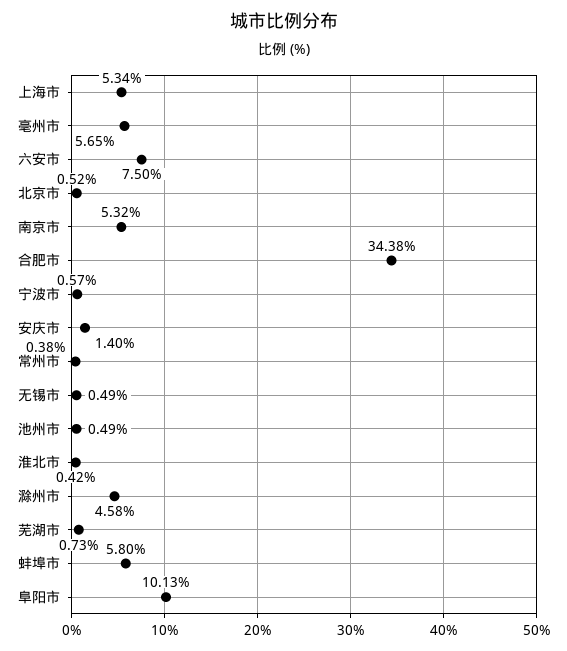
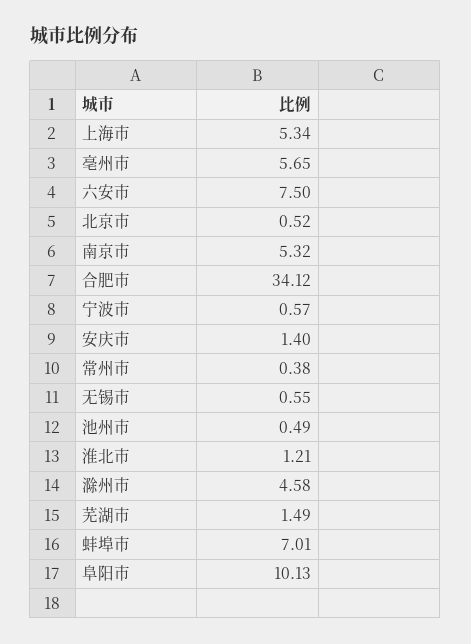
  {
    "上海市": 5.34,
    "亳州市": 5.65,
    "六安市": 7.5,
    "北京市": 0.52,
    "南京市": 5.32,
-   "合肥市": 34.38,
+   "合肥市": 34.12,
    "宁波市": 0.57,
    "安庆市": 1.4,
    "常州市": 0.38,
-   "无锡市": 0.49,
+   "无锡市": 0.55,
    "池州市": 0.49,
-   "淮北市": 0.42,
+   "淮北市": 1.21,
    "滁州市": 4.58,
-   "芜湖市": 0.73,
+   "芜湖市": 1.49,
-   "蚌埠市": 5.8,
+   "蚌埠市": 7.01,
    "阜阳市": 10.13
  }

